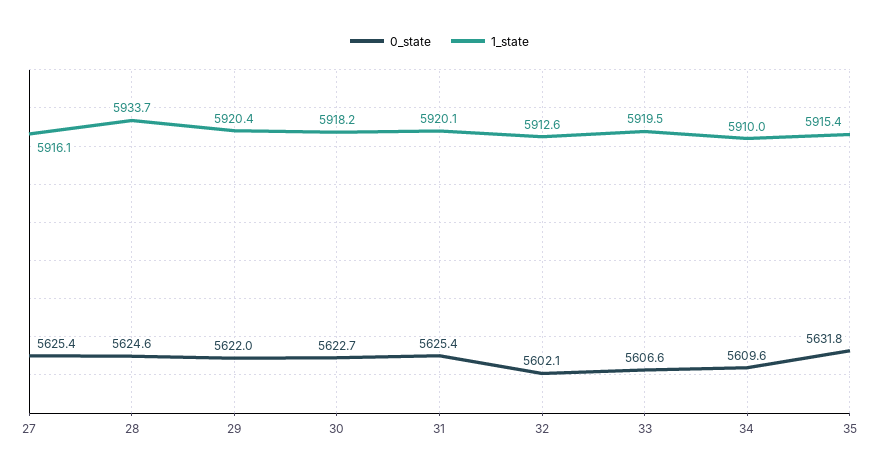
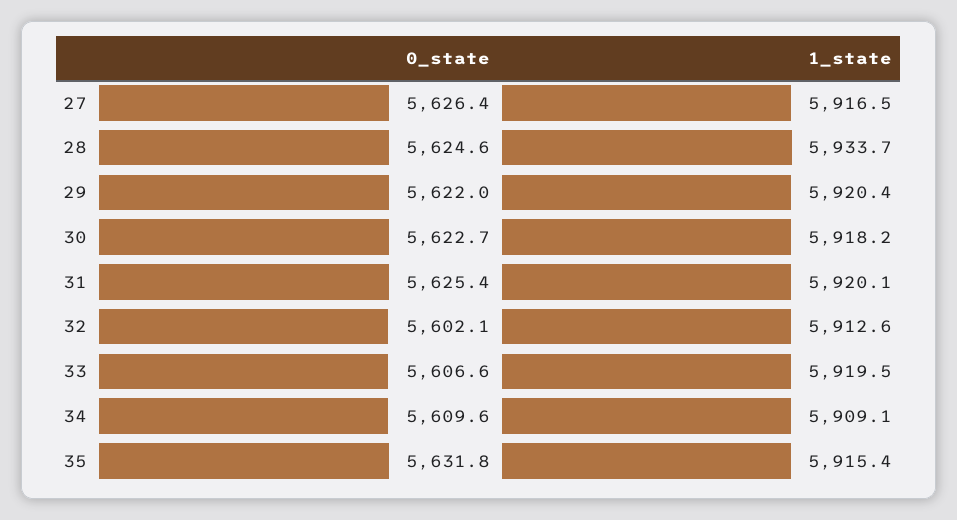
  {
    "0_state": {
-     "27": 5625.4,
+     "27": 5626.4,
      "28": 5624.6,
      "29": 5622,
      "30": 5622.7,
      "31": 5625.4,
      "32": 5602.1,
      "33": 5606.6,
      "34": 5609.6,
      "35": 5631.8
    },
    "1_state": {
-     "27": 5916.1,
+     "27": 5916.5,
      "28": 5933.7,
      "29": 5920.4,
      "30": 5918.2,
      "31": 5920.1,
      "32": 5912.6,
      "33": 5919.5,
-     "34": 5910,
+     "34": 5909.1,
      "35": 5915.4
    }
  }

